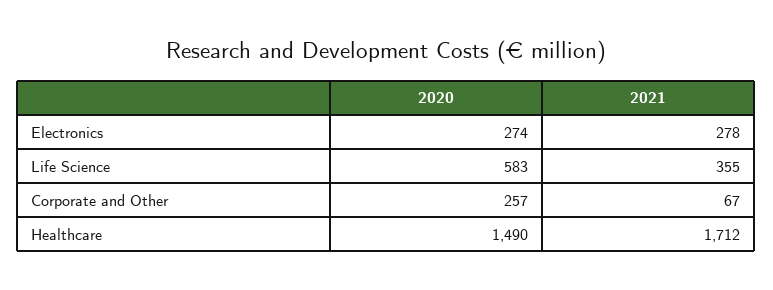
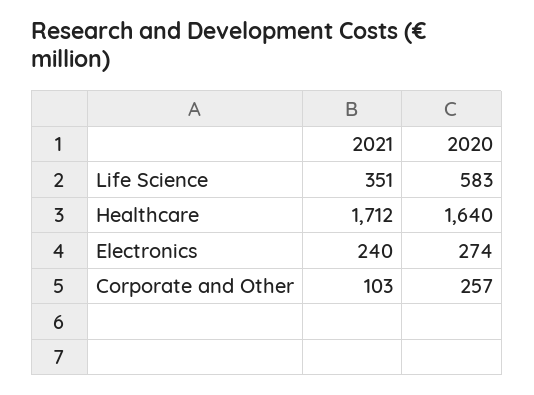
  {
    "2020": {
      "Electronics": 274,
      "Life Science": 583,
      "Corporate and Other": 257,
-     "Healthcare": 1490
+     "Healthcare": 1640
    },
    "2021": {
-     "Electronics": 278,
+     "Electronics": 240,
-     "Life Science": 355,
+     "Life Science": 351,
-     "Corporate and Other": 67,
+     "Corporate and Other": 103,
      "Healthcare": 1712
    }
  }

